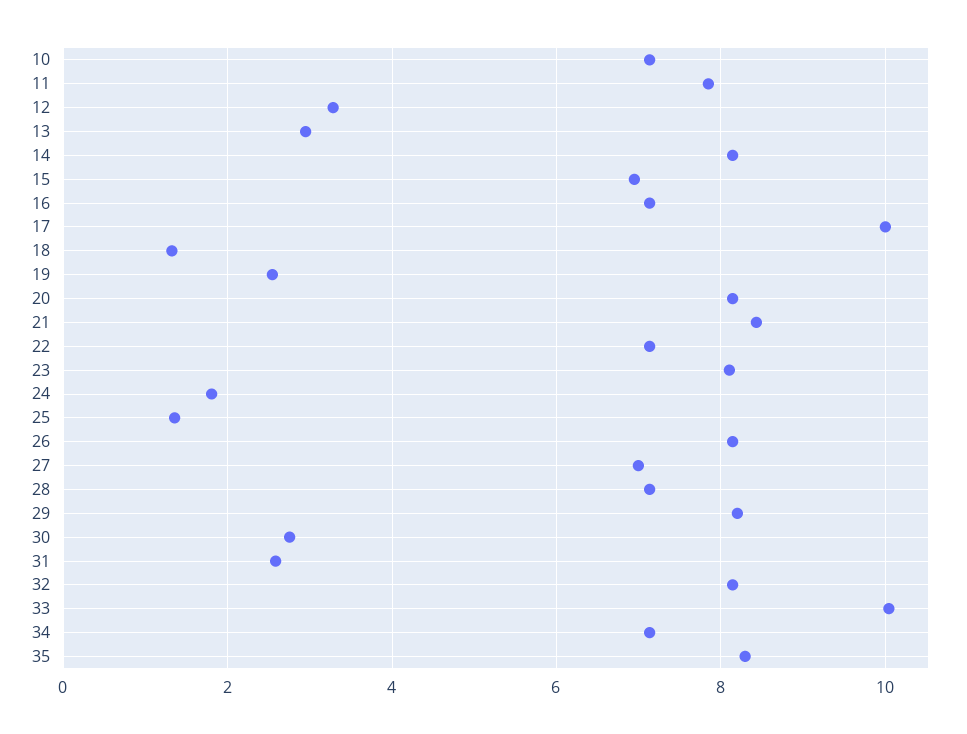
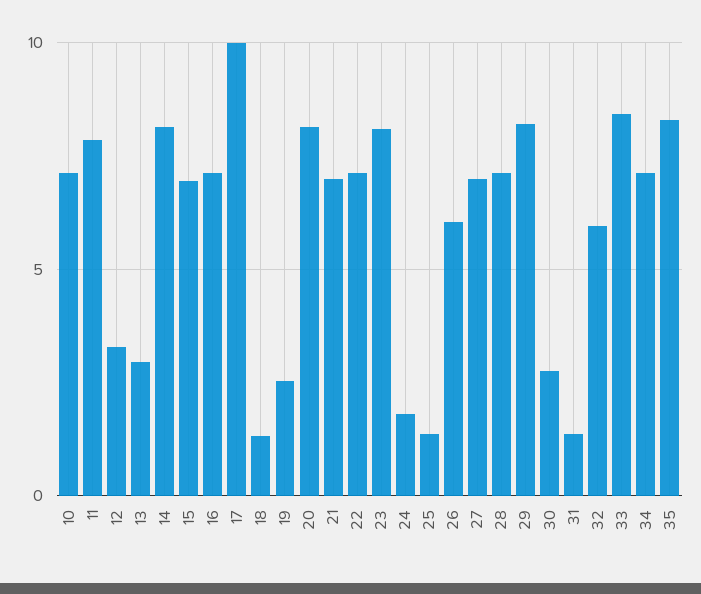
  {
    "10": 7.2,
    "11": 7.8,
    "12": 3.2,
    "13": 3,
    "14": 8.2,
    "15": 7,
    "16": 7.2,
    "17": 10,
    "18": 1.4,
    "19": 2.6,
    "20": 8.2,
-   "21": 8.4,
+   "21": 7,
    "22": 7.2,
    "23": 8.2,
    "24": 1.8,
    "25": 1.4,
-   "26": 8.2,
+   "26": 6,
    "27": 7,
    "28": 7.2,
    "29": 8.2,
    "30": 2.8,
-   "31": 2.6,
+   "31": 1.5,
-   "32": 8.2,
+   "32": 6,
-   "33": 10,
+   "33": 8.5,
    "34": 7.2,
    "35": 8.2
  }

